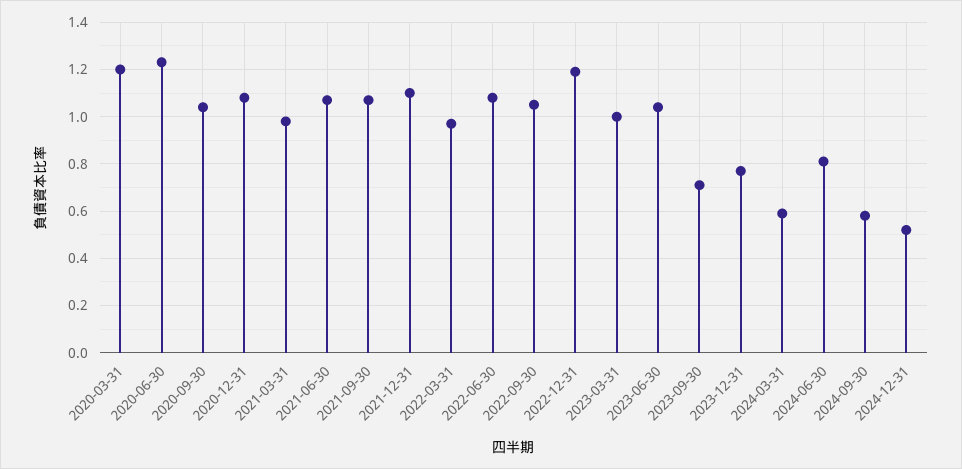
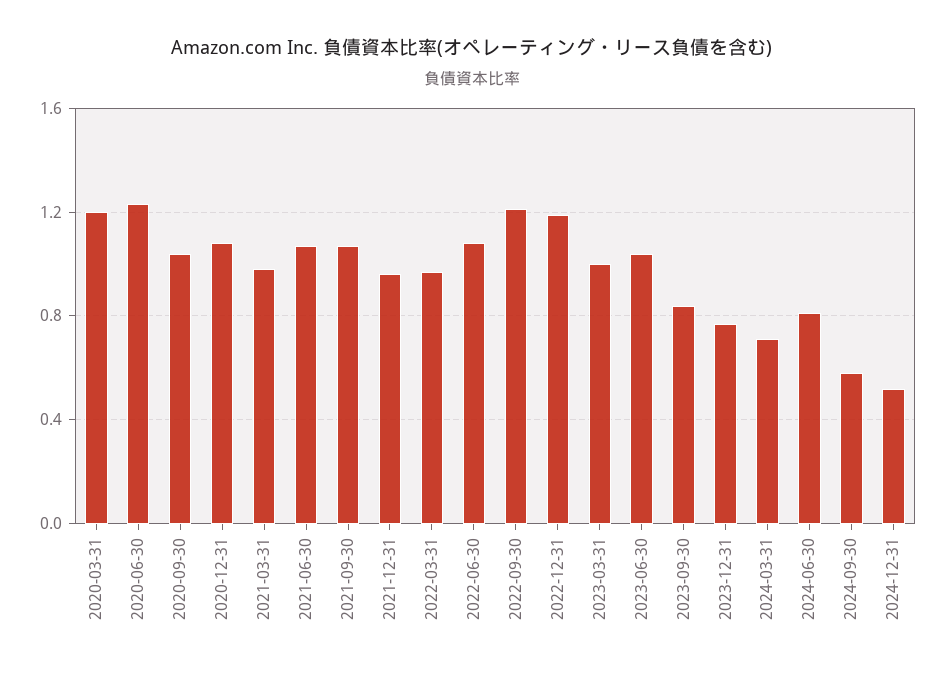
  {
    "2020-03-31": 1.2,
    "2020-06-30": 1.25,
    "2020-09-30": 1.05,
    "2020-12-31": 1.1,
    "2021-03-31": 1,
    "2021-06-30": 1.05,
    "2021-09-30": 1.05,
-   "2021-12-31": 1.1,
+   "2021-12-31": 0.95,
    "2022-03-31": 0.95,
    "2022-06-30": 1.1,
-   "2022-09-30": 1.05,
+   "2022-09-30": 1.2,
    "2022-12-31": 1.2,
    "2023-03-31": 1,
    "2023-06-30": 1.05,
-   "2023-09-30": 0.7,
+   "2023-09-30": 0.85,
    "2023-12-31": 0.75,
-   "2024-03-31": 0.6,
+   "2024-03-31": 0.7,
    "2024-06-30": 0.8,
    "2024-09-30": 0.6,
    "2024-12-31": 0.5
  }

